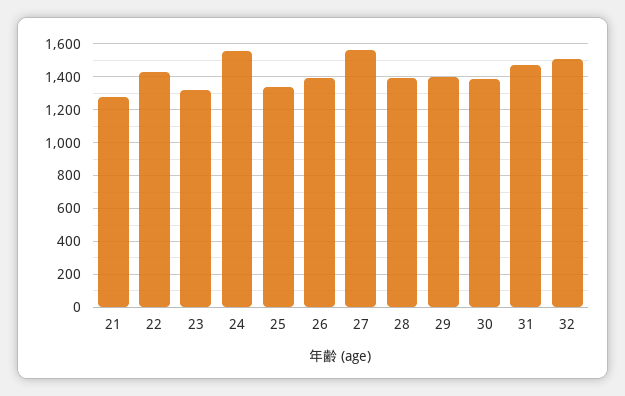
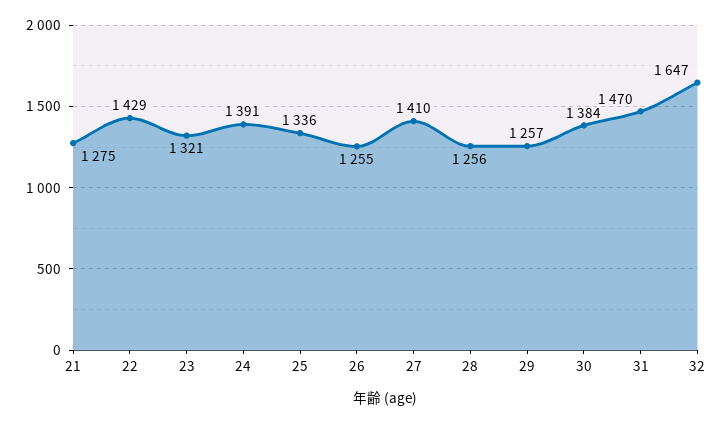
  {
    "21": 1275,
    "22": 1429,
    "23": 1321,
-   "24": 1550,
+   "24": 1391,
    "25": 1336,
-   "26": 1400,
+   "26": 1255,
-   "27": 1550,
+   "27": 1410,
-   "28": 1400,
+   "28": 1256,
-   "29": 1400,
+   "29": 1257,
    "30": 1384,
    "31": 1470,
-   "32": 1500
+   "32": 1647
  }

